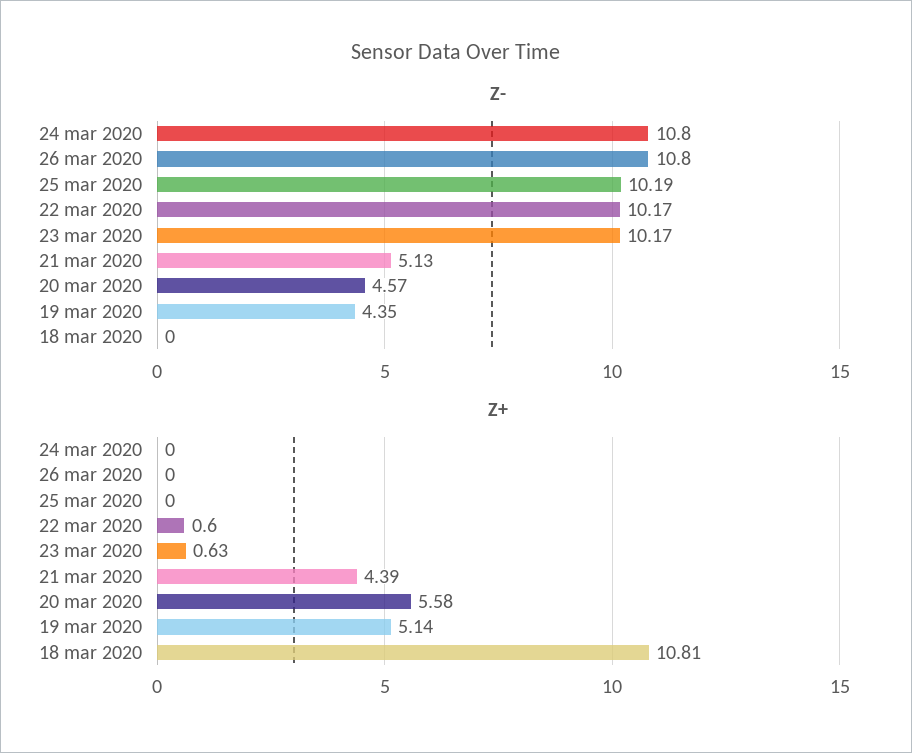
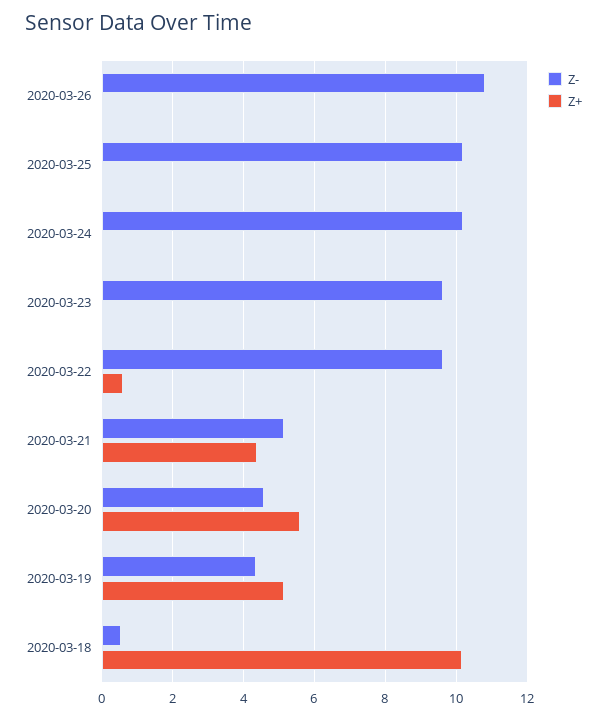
  {
    "Z-": {
-     "24 mar 2020": 10.8,
+     "24 mar 2020": 10.2,
      "26 mar 2020": 10.8,
      "25 mar 2020": 10.19,
-     "22 mar 2020": 10.17,
+     "22 mar 2020": 9.6,
-     "23 mar 2020": 10.17,
+     "23 mar 2020": 9.6,
      "21 mar 2020": 5.13,
      "20 mar 2020": 4.57,
      "19 mar 2020": 4.35,
-     "18 mar 2020": 0
+     "18 mar 2020": 0.6
    },
    "Z+": {
      "24 mar 2020": 0,
      "26 mar 2020": 0,
      "25 mar 2020": 0,
      "22 mar 2020": 0.6,
-     "23 mar 2020": 0.63,
+     "23 mar 2020": 0,
      "21 mar 2020": 4.39,
      "20 mar 2020": 5.58,
      "19 mar 2020": 5.14,
-     "18 mar 2020": 10.81
+     "18 mar 2020": 10.2
    }
  }

